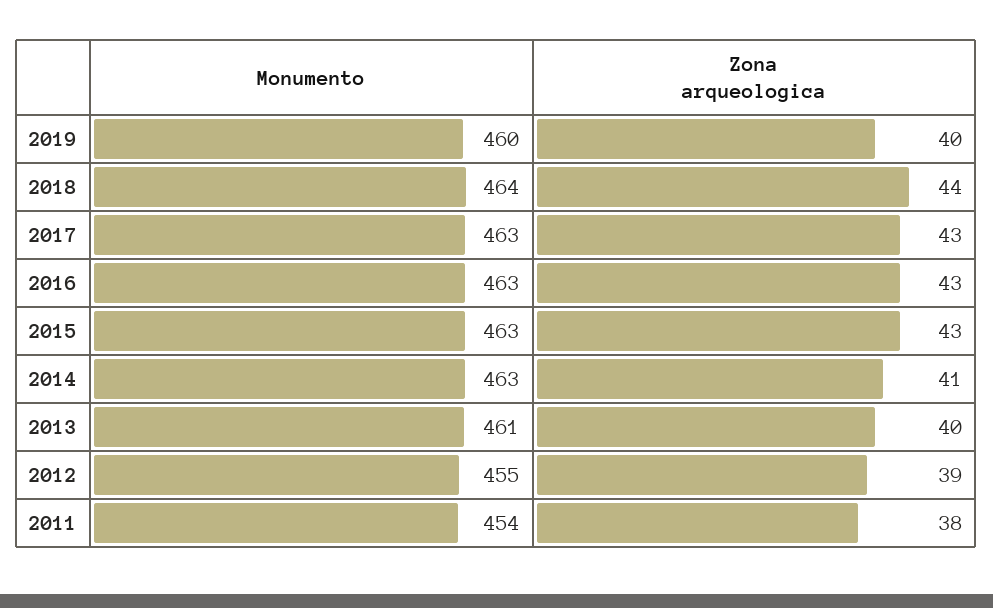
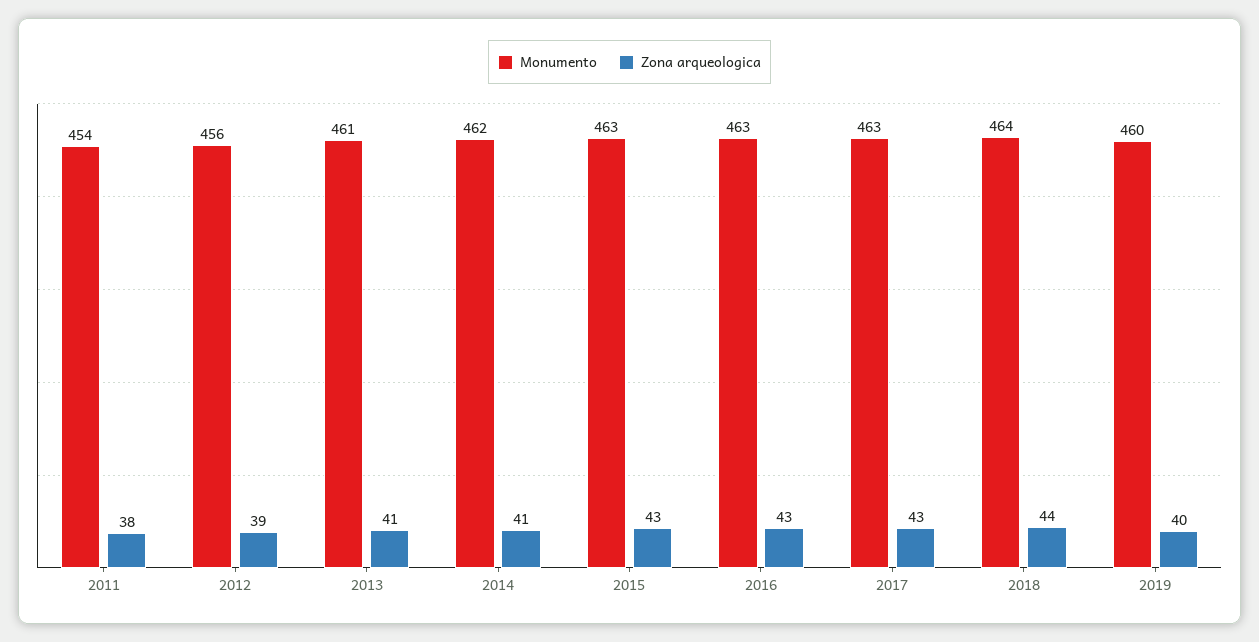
  {
    "Monumento": {
      "2019": 460,
      "2018": 464,
      "2017": 463,
      "2016": 463,
      "2015": 463,
-     "2014": 463,
+     "2014": 462,
      "2013": 461,
-     "2012": 455,
+     "2012": 456,
      "2011": 454
    },
    "Zona arqueologica": {
      "2019": 40,
      "2018": 44,
      "2017": 43,
      "2016": 43,
      "2015": 43,
      "2014": 41,
-     "2013": 40,
+     "2013": 41,
      "2012": 39,
      "2011": 38
    }
  }

